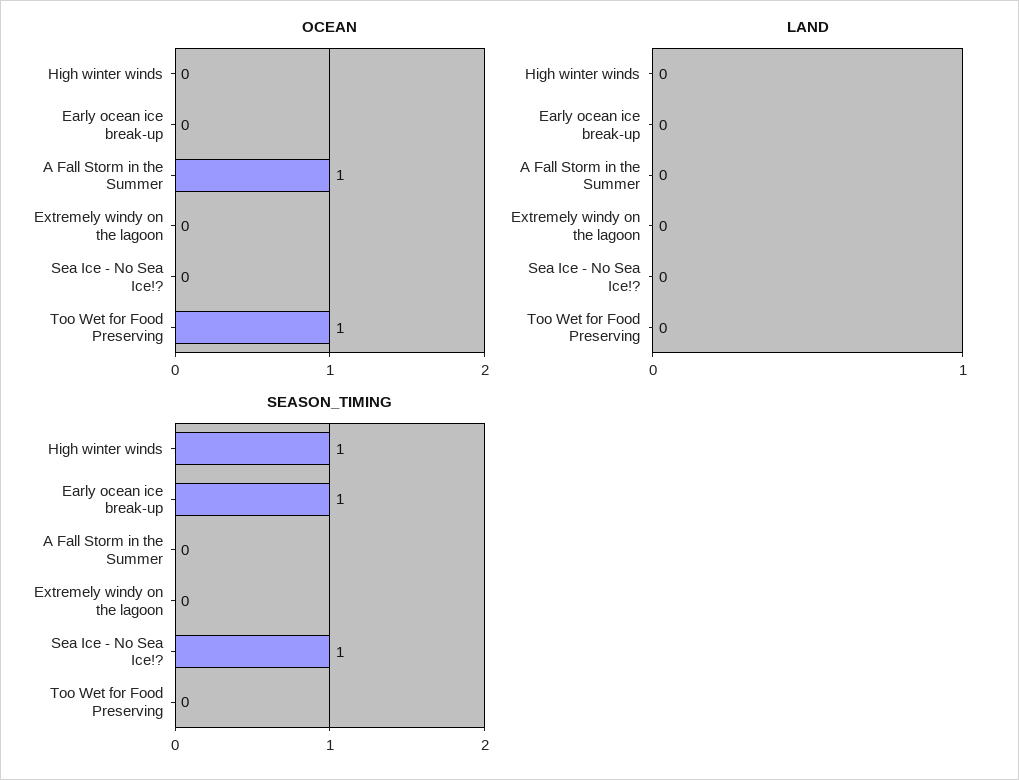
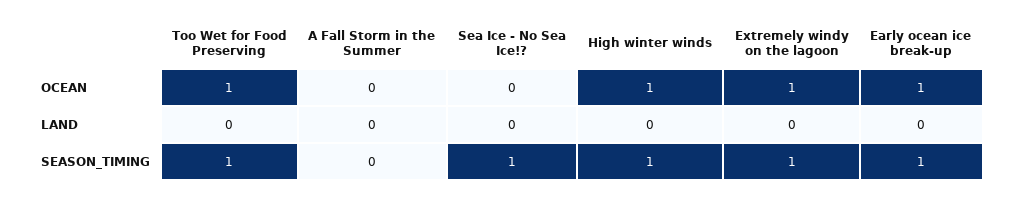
  {
    "OCEAN": {
-     "High winter winds": 0,
+     "High winter winds": 1,
-     "Early ocean ice break-up": 0,
+     "Early ocean ice break-up": 1,
-     "A Fall Storm in the Summer": 1,
+     "A Fall Storm in the Summer": 0,
-     "Extremely windy on the lagoon": 0,
+     "Extremely windy on the lagoon": 1,
      "Sea Ice - No Sea Ice!?": 0,
      "Too Wet for Food Preserving": 1
    },
    "LAND": {
      "High winter winds": 0,
      "Early ocean ice break-up": 0,
      "A Fall Storm in the Summer": 0,
      "Extremely windy on the lagoon": 0,
      "Sea Ice - No Sea Ice!?": 0,
      "Too Wet for Food Preserving": 0
    },
    "SEASON_TIMING": {
      "High winter winds": 1,
      "Early ocean ice break-up": 1,
      "A Fall Storm in the Summer": 0,
-     "Extremely windy on the lagoon": 0,
+     "Extremely windy on the lagoon": 1,
      "Sea Ice - No Sea Ice!?": 1,
-     "Too Wet for Food Preserving": 0
+     "Too Wet for Food Preserving": 1
    }
  }

